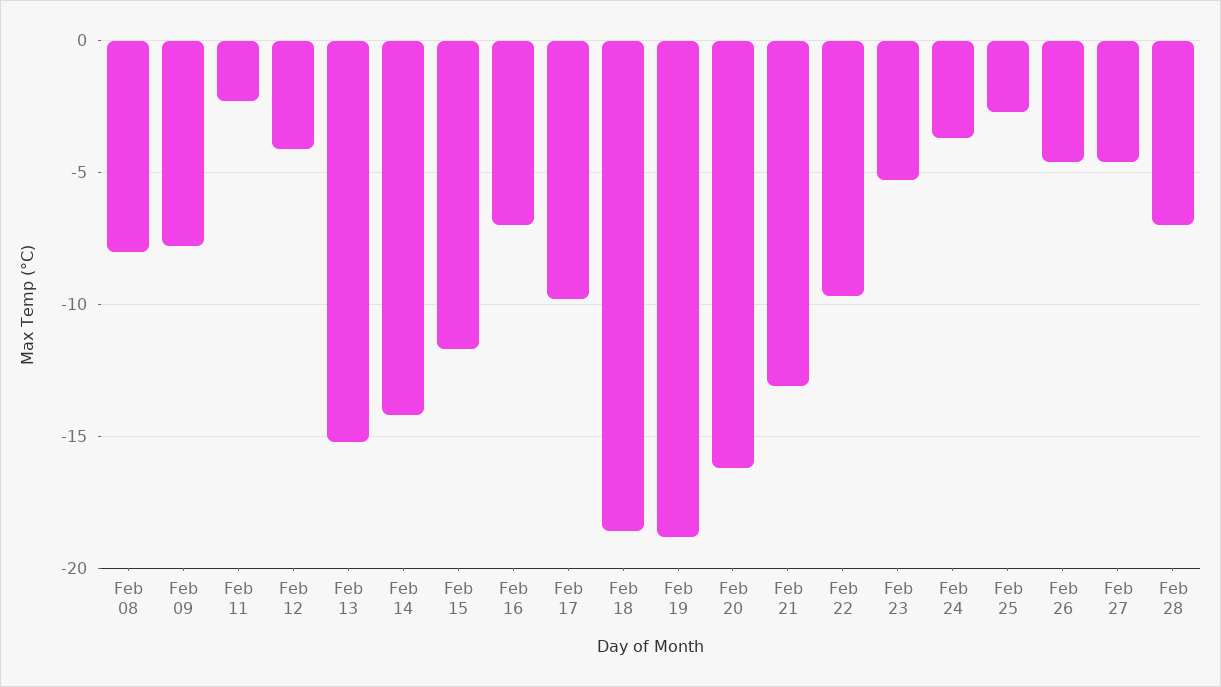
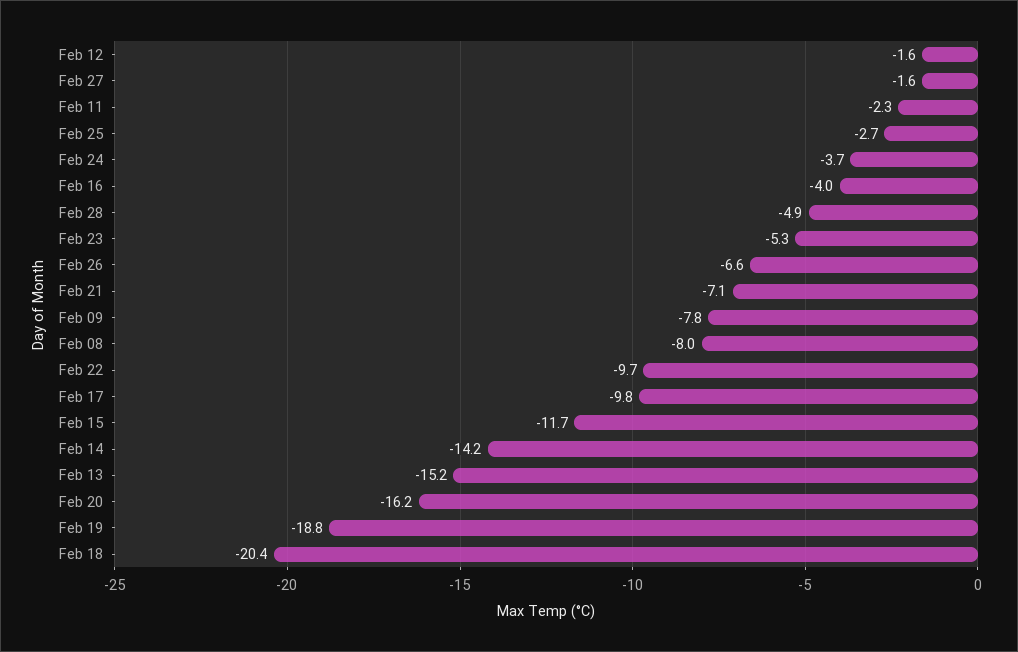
  {
    "Feb 08": -8,
    "Feb 09": -7.8,
    "Feb 11": -2.3,
-   "Feb 12": -4,
+   "Feb 12": -1.6,
    "Feb 13": -15.2,
    "Feb 14": -14.2,
    "Feb 15": -11.7,
-   "Feb 16": -7,
+   "Feb 16": -4,
    "Feb 17": -9.8,
-   "Feb 18": -18.5,
+   "Feb 18": -20.4,
    "Feb 19": -18.8,
    "Feb 20": -16.2,
-   "Feb 21": -13,
+   "Feb 21": -7.1,
    "Feb 22": -9.7,
    "Feb 23": -5.3,
    "Feb 24": -3.7,
    "Feb 25": -2.7,
-   "Feb 26": -4.5,
+   "Feb 26": -6.6,
-   "Feb 27": -4.5,
+   "Feb 27": -1.6,
-   "Feb 28": -7
+   "Feb 28": -4.9
  }

